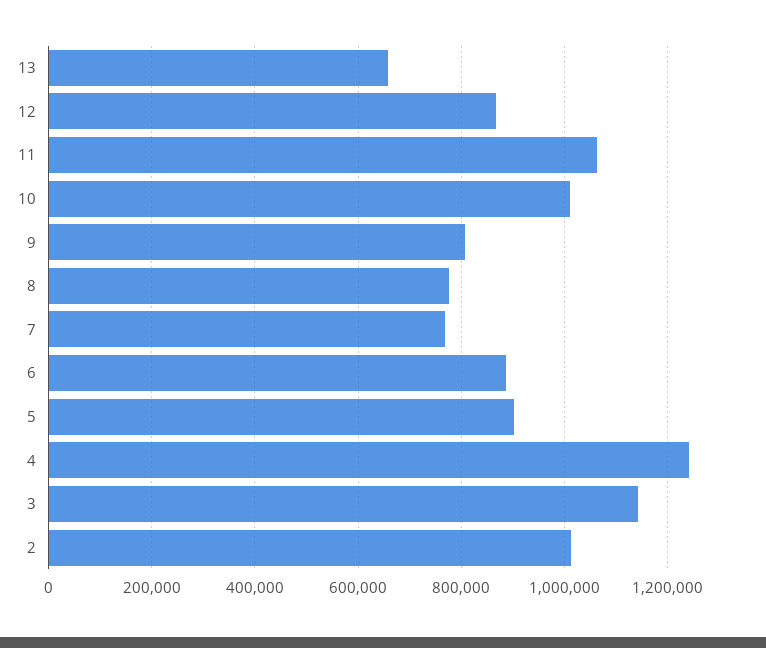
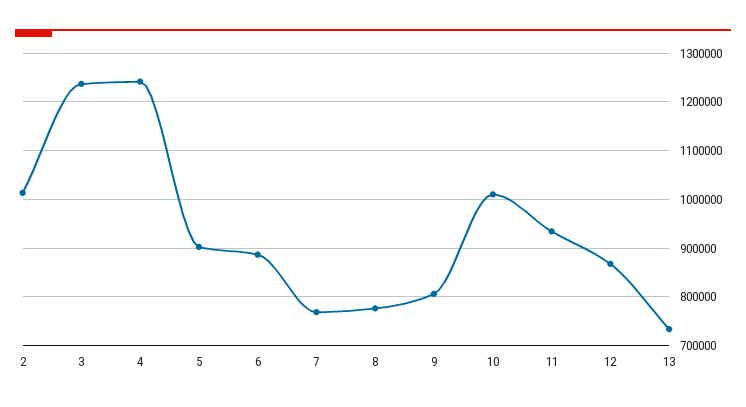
  {
-   "13": 660000,
+   "13": 740000,
    "12": 860000,
-   "11": 1060000,
+   "11": 940000,
    "10": 1020000,
    "9": 800000,
    "8": 780000,
    "7": 760000,
    "6": 880000,
    "5": 900000,
    "4": 1240000,
-   "3": 1140000,
+   "3": 1240000,
    "2": 1020000
  }

